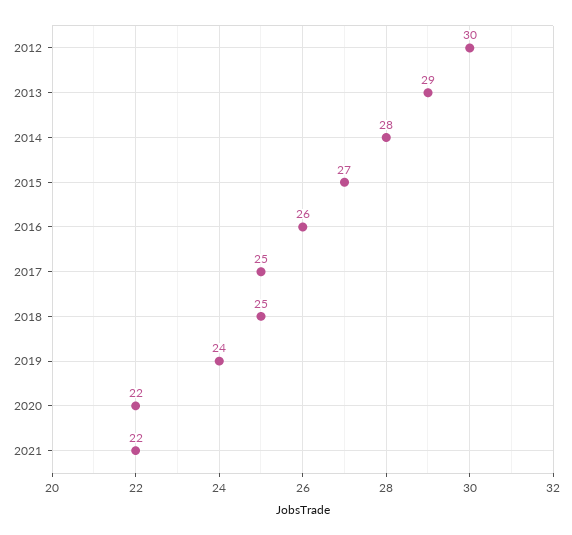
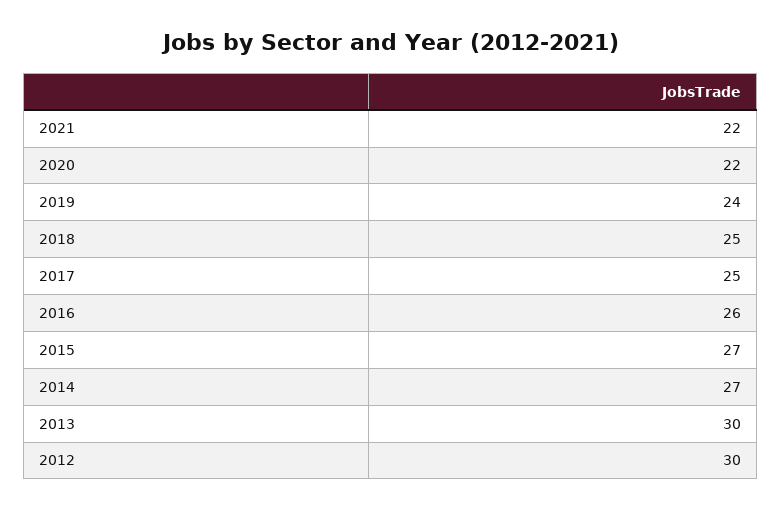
  {
    "2012": 30,
-   "2013": 29,
+   "2013": 30,
-   "2014": 28,
+   "2014": 27,
    "2015": 27,
    "2016": 26,
    "2017": 25,
    "2018": 25,
    "2019": 24,
    "2020": 22,
    "2021": 22
  }

